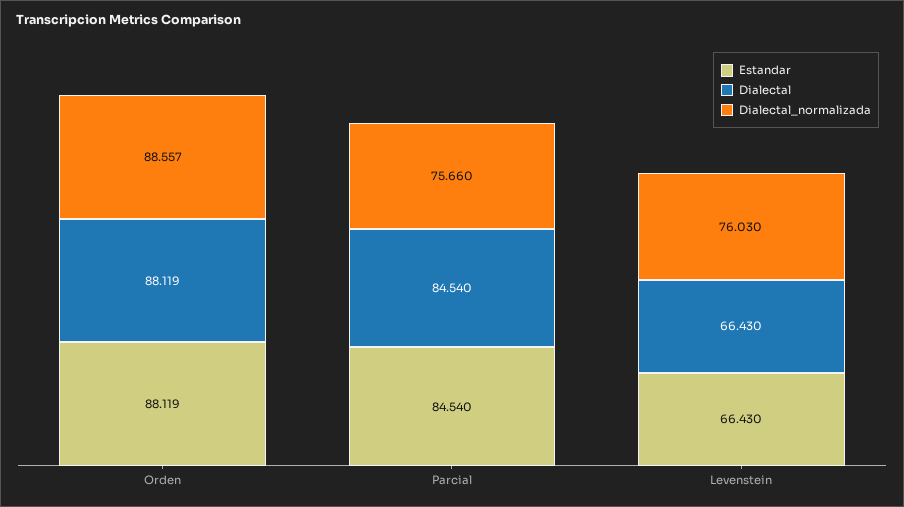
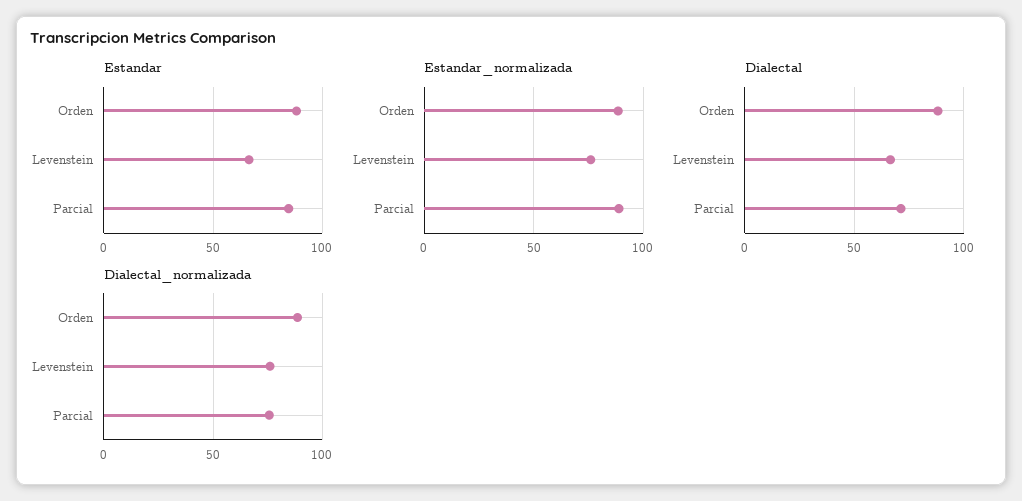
  {
    "Estandar": {
      "Orden": 88.119,
      "Parcial": 84.54,
      "Levenstein": 66.43
    },
    "Dialectal": {
      "Orden": 88.119,
-     "Parcial": 84.54,
+     "Parcial": 70,
      "Levenstein": 66.43
    },
    "Dialectal_normalizada": {
      "Orden": 88.557,
      "Parcial": 75.66,
      "Levenstein": 76.03
-   }
+   },
+   "Estandar_normalizada": {
+     "Orden": 90,
+     "Levenstein": 75,
+     "Parcial": 90
+   }
  }

